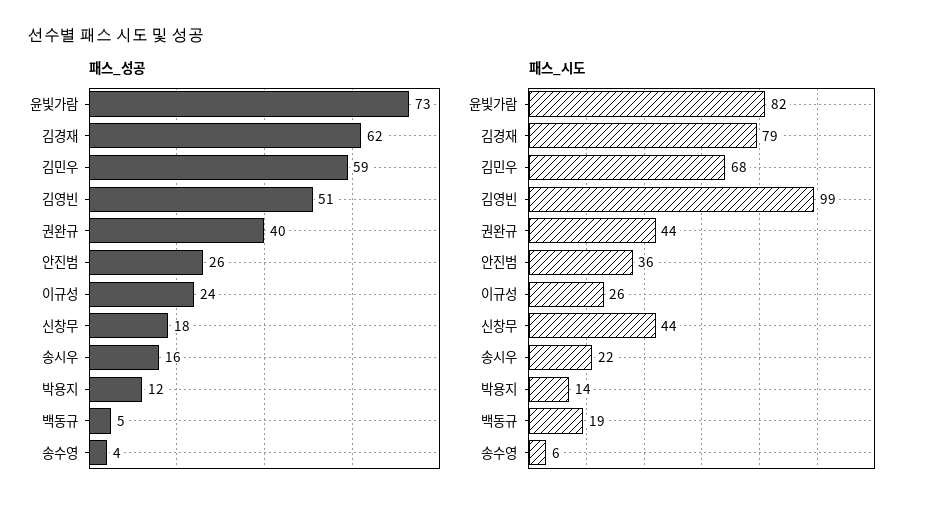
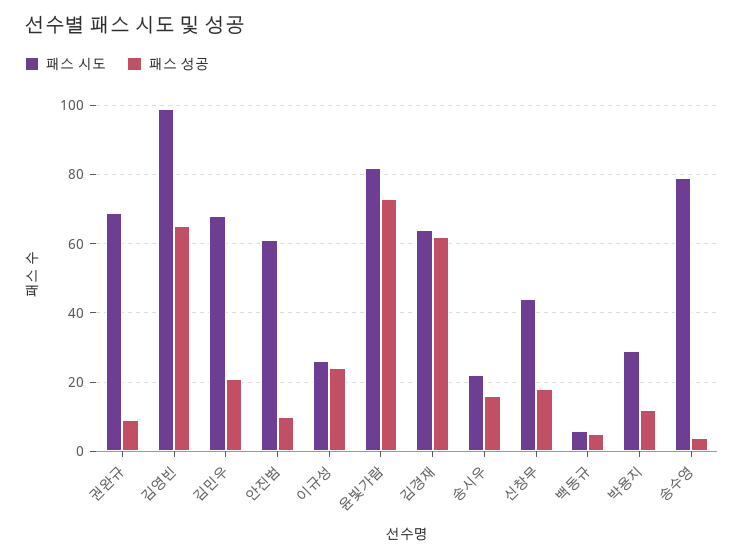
  {
    "패스_성공": {
      "윤빛가람": 73,
      "김경재": 62,
-     "김민우": 59,
+     "김민우": 20,
-     "김영빈": 51,
+     "김영빈": 65,
-     "권완규": 40,
+     "권완규": 10,
-     "안진범": 26,
+     "안진범": 10,
      "이규성": 24,
      "신창무": 18,
      "송시우": 16,
      "박용지": 12,
      "백동규": 5,
      "송수영": 4
    },
    "패스_시도": {
      "윤빛가람": 82,
-     "김경재": 79,
+     "김경재": 65,
      "김민우": 68,
      "김영빈": 99,
-     "권완규": 44,
+     "권완규": 70,
-     "안진범": 36,
+     "안진범": 60,
      "이규성": 26,
      "신창무": 44,
      "송시우": 22,
-     "박용지": 14,
+     "박용지": 30,
-     "백동규": 19,
+     "백동규": 5,
-     "송수영": 6
+     "송수영": 80
    }
  }

